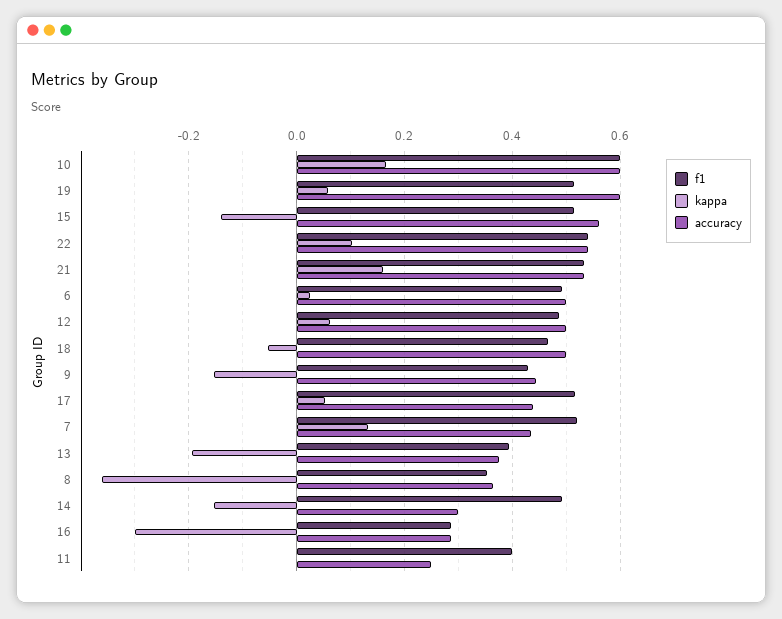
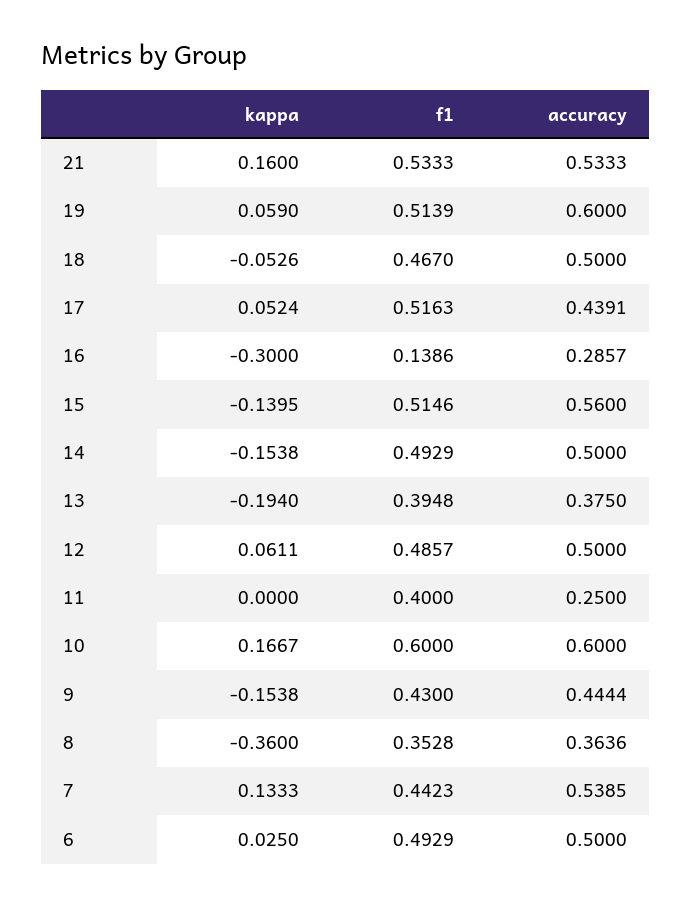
  {
    "f1": {
      "10": 0.6,
      "19": 0.5139,
      "15": 0.5146,
-     "22": 0.54,
      "21": 0.5333,
      "6": 0.4929,
      "12": 0.4857,
      "18": 0.467,
      "9": 0.43,
      "17": 0.5163,
-     "7": 0.52,
+     "7": 0.4423,
      "13": 0.3948,
      "8": 0.3528,
      "14": 0.4929,
-     "16": 0.28,
+     "16": 0.1386,
      "11": 0.4
    },
    "kappa": {
      "10": 0.1667,
      "19": 0.059,
      "15": -0.1395,
-     "22": 0.1,
      "21": 0.16,
      "6": 0.025,
      "12": 0.0611,
      "18": -0.0526,
      "9": -0.1538,
      "17": 0.0524,
      "7": 0.1333,
      "13": -0.194,
      "8": -0.36,
      "14": -0.1538,
      "16": -0.3,
      "11": 0
    },
    "accuracy": {
      "10": 0.6,
      "19": 0.6,
      "15": 0.56,
-     "22": 0.54,
      "21": 0.5333,
      "6": 0.5,
      "12": 0.5,
      "18": 0.5,
      "9": 0.4444,
      "17": 0.4391,
-     "7": 0.44,
+     "7": 0.5385,
      "13": 0.375,
      "8": 0.3636,
-     "14": 0.3,
+     "14": 0.5,
      "16": 0.2857,
      "11": 0.25
    }
  }

